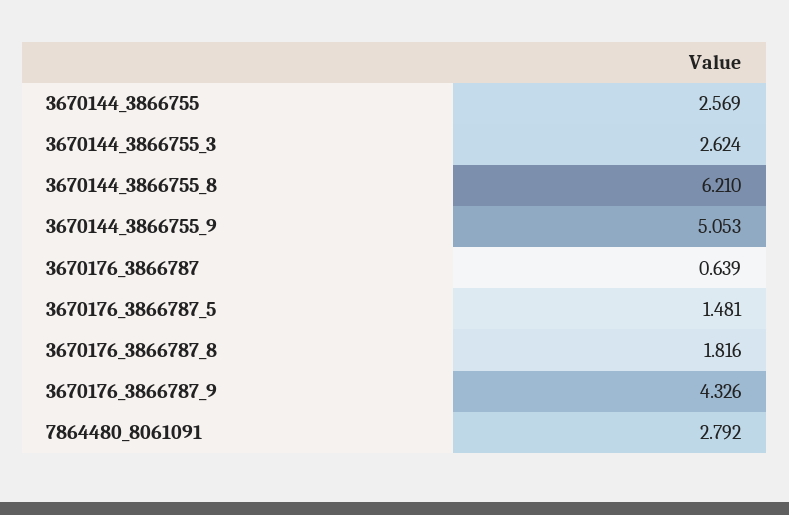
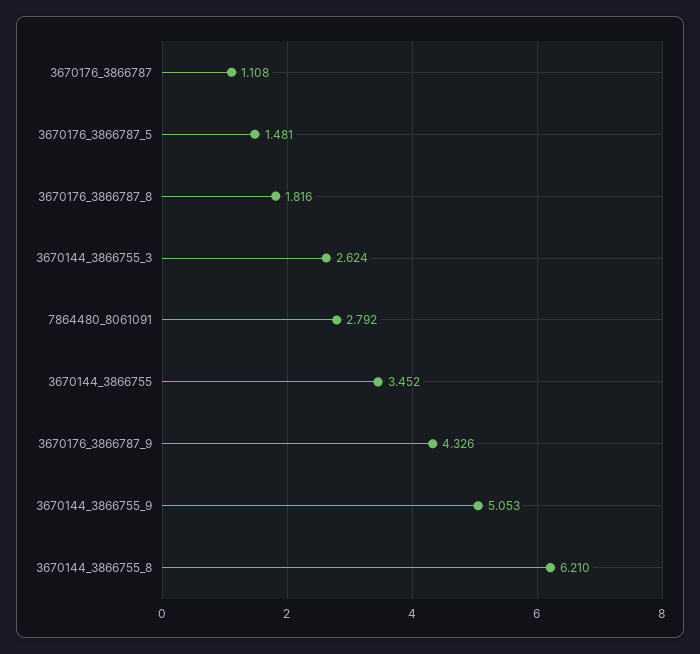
  {
-   "3670144_3866755": 2.569,
+   "3670144_3866755": 3.452,
    "3670144_3866755_3": 2.624,
    "3670144_3866755_8": 6.21,
    "3670144_3866755_9": 5.053,
-   "3670176_3866787": 0.639,
+   "3670176_3866787": 1.108,
    "3670176_3866787_5": 1.481,
    "3670176_3866787_8": 1.816,
    "3670176_3866787_9": 4.326,
    "7864480_8061091": 2.792
  }

